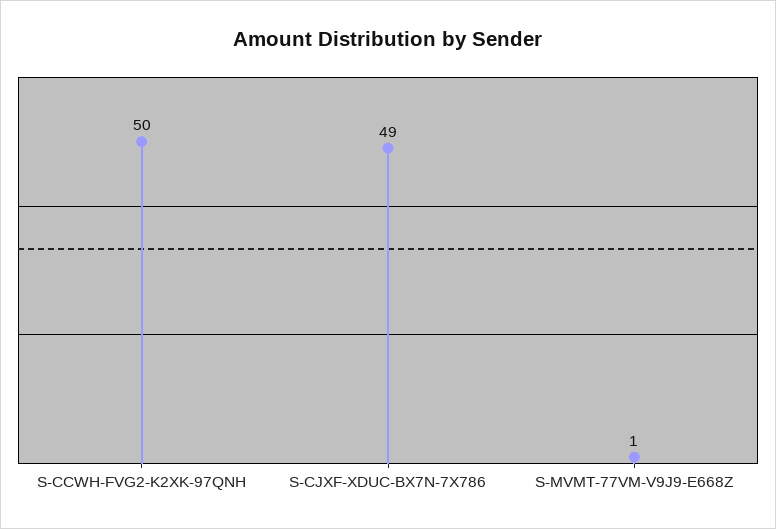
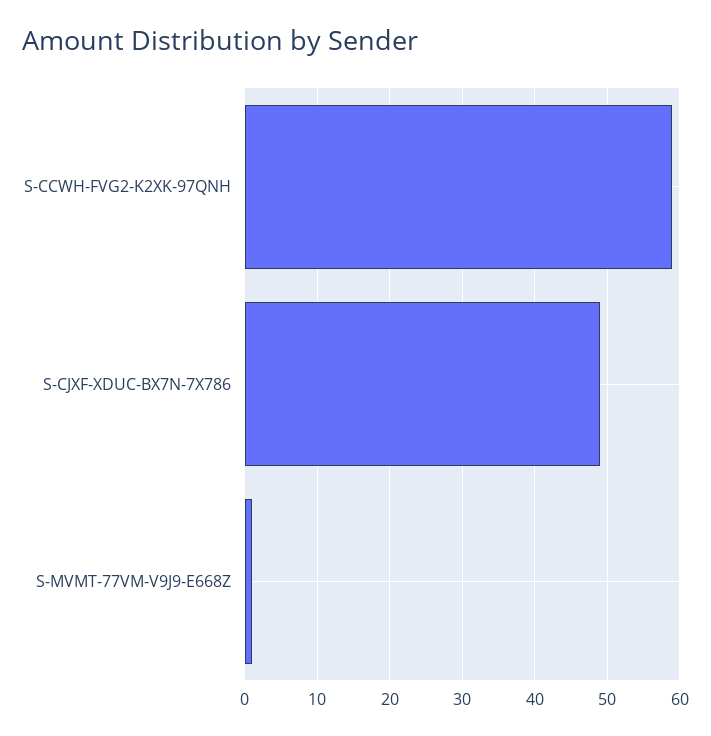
  {
-   "S-CCWH-FVG2-K2XK-97QNH": 50,
+   "S-CCWH-FVG2-K2XK-97QNH": 59,
    "S-CJXF-XDUC-BX7N-7X786": 49,
    "S-MVMT-77VM-V9J9-E668Z": 1
  }

